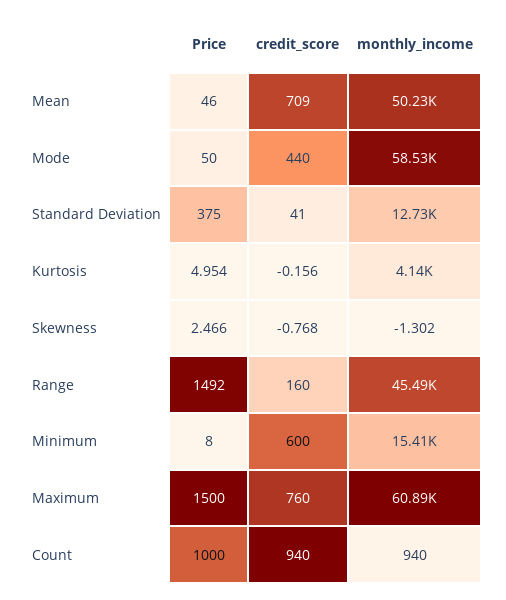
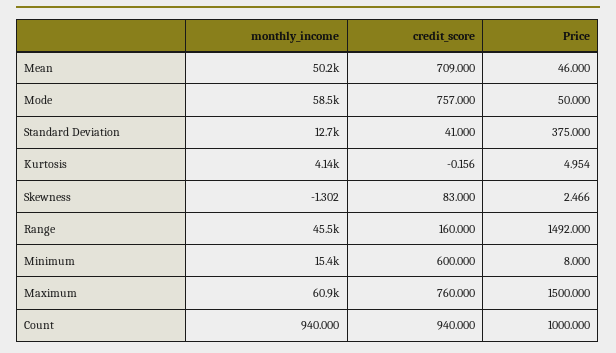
  {
    "Price": {
      "Mean": 46,
      "Mode": 50,
      "Standard Deviation": 375,
      "Kurtosis": 4.954,
      "Skewness": 2.466,
      "Range": 1492,
      "Minimum": 8,
      "Maximum": 1500,
      "Count": 1000
    },
    "credit_score": {
      "Mean": 709,
-     "Mode": 440,
+     "Mode": 757,
      "Standard Deviation": 41,
      "Kurtosis": -0.156,
-     "Skewness": -0.768,
+     "Skewness": 83,
      "Range": 160,
      "Minimum": 600,
      "Maximum": 760,
      "Count": 940
    },
    "monthly_income": {
      "Mean": 50230,
      "Mode": 58530,
      "Standard Deviation": 12730,
      "Kurtosis": 4140,
      "Skewness": -1.302,
      "Range": 45490,
      "Minimum": 15410,
      "Maximum": 60890,
      "Count": 940
    }
  }

